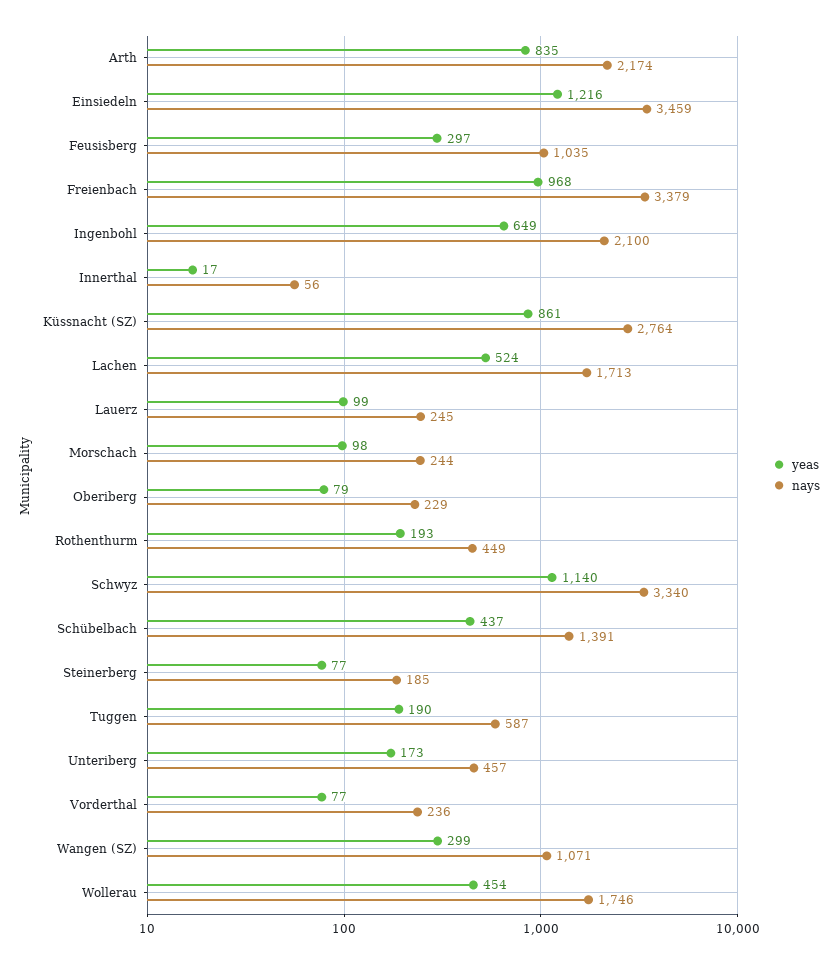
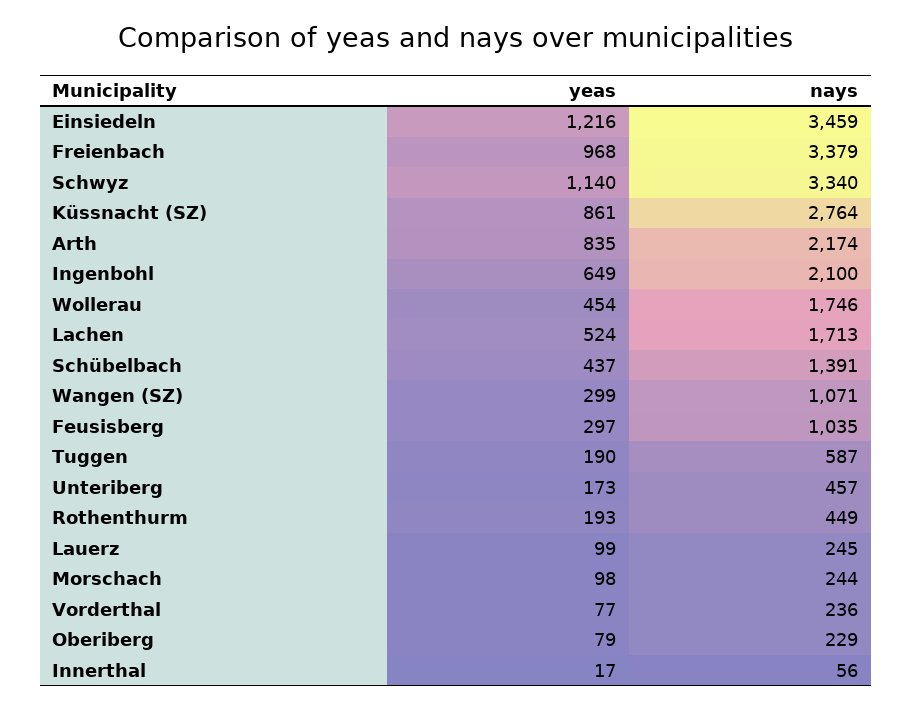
  {
    "yeas": {
      "Arth": 835,
      "Einsiedeln": 1216,
      "Feusisberg": 297,
      "Freienbach": 968,
      "Ingenbohl": 649,
      "Innerthal": 17,
      "Küssnacht (SZ)": 861,
      "Lachen": 524,
      "Lauerz": 99,
      "Morschach": 98,
      "Oberiberg": 79,
      "Rothenthurm": 193,
      "Schwyz": 1140,
      "Schübelbach": 437,
-     "Steinerberg": 77,
      "Tuggen": 190,
      "Unteriberg": 173,
      "Vorderthal": 77,
      "Wangen (SZ)": 299,
      "Wollerau": 454
    },
    "nays": {
      "Arth": 2174,
      "Einsiedeln": 3459,
      "Feusisberg": 1035,
      "Freienbach": 3379,
      "Ingenbohl": 2100,
      "Innerthal": 56,
      "Küssnacht (SZ)": 2764,
      "Lachen": 1713,
      "Lauerz": 245,
      "Morschach": 244,
      "Oberiberg": 229,
      "Rothenthurm": 449,
      "Schwyz": 3340,
      "Schübelbach": 1391,
-     "Steinerberg": 185,
      "Tuggen": 587,
      "Unteriberg": 457,
      "Vorderthal": 236,
      "Wangen (SZ)": 1071,
      "Wollerau": 1746
    }
  }

